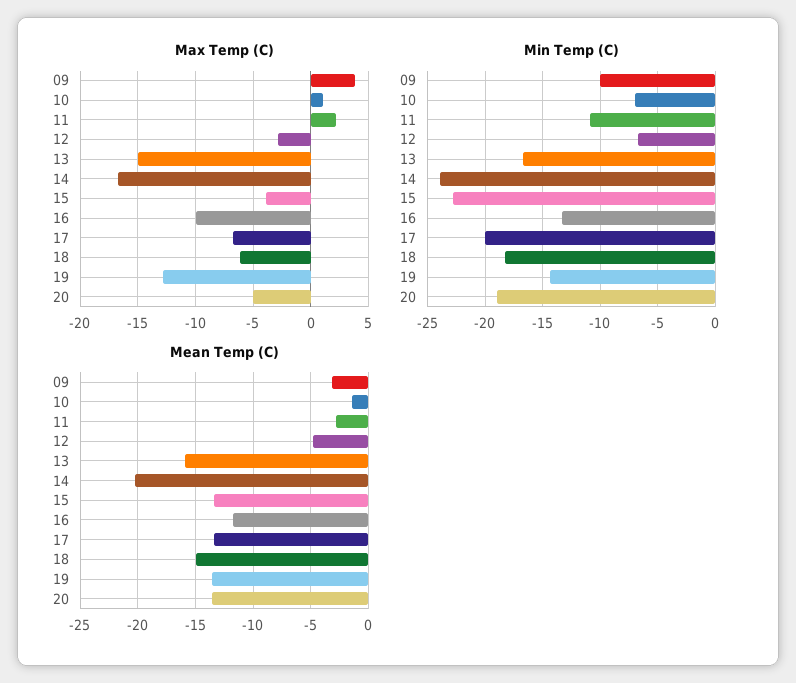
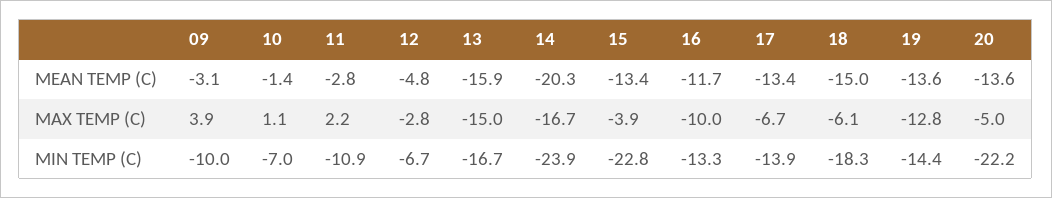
  {
    "Max Temp (C)": {
      "09": 3.9,
      "10": 1.1,
      "11": 2.2,
      "12": -2.8,
      "13": -15,
      "14": -16.7,
      "15": -3.9,
      "16": -10,
      "17": -6.7,
      "18": -6.1,
      "19": -12.8,
      "20": -5
    },
    "Min Temp (C)": {
      "09": -10,
      "10": -7,
      "11": -10.9,
      "12": -6.7,
      "13": -16.7,
      "14": -23.9,
      "15": -22.8,
      "16": -13.3,
-     "17": -20,
+     "17": -13.9,
      "18": -18.3,
      "19": -14.4,
-     "20": -19
+     "20": -22.2
    },
    "Mean Temp (C)": {
      "09": -3.1,
      "10": -1.4,
      "11": -2.8,
      "12": -4.8,
      "13": -15.9,
      "14": -20.3,
      "15": -13.4,
      "16": -11.7,
      "17": -13.4,
      "18": -15,
      "19": -13.6,
      "20": -13.6
    }
  }

